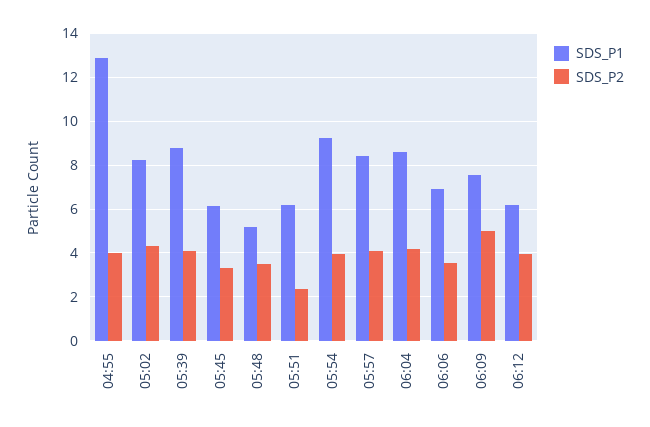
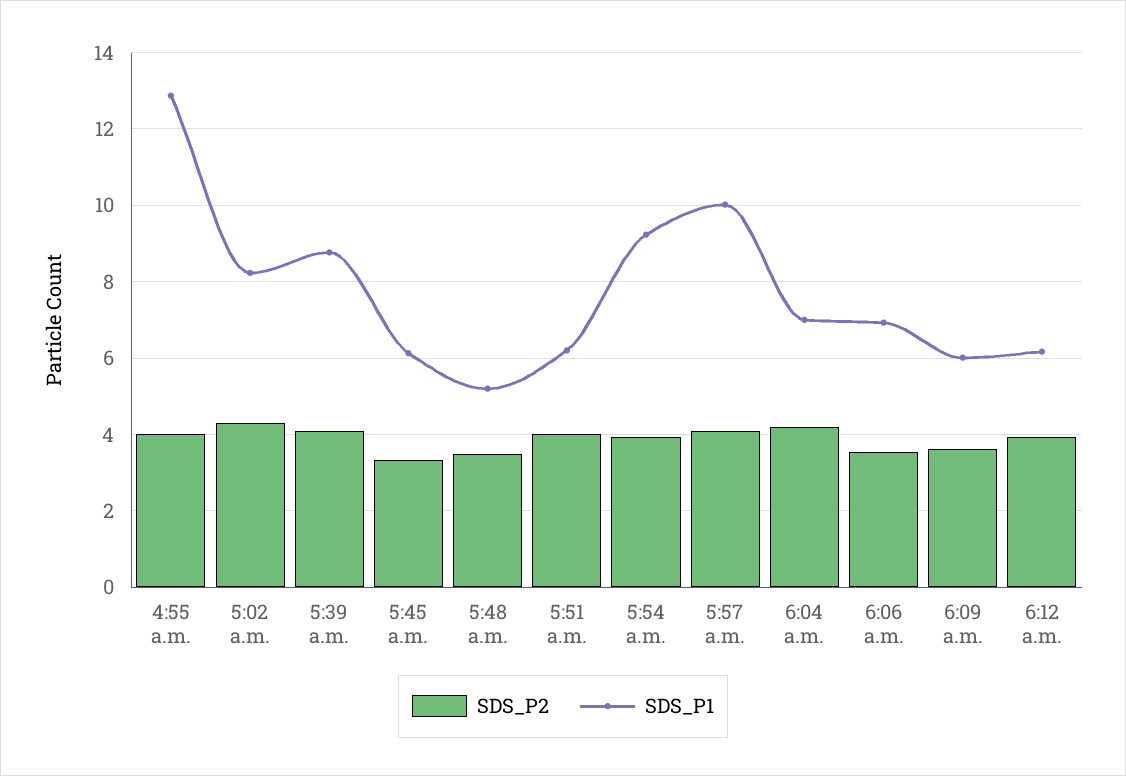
  {
    "SDS_P1": {
      "04:55": 12.8,
      "05:02": 8.2,
      "05:39": 8.8,
      "05:45": 6.2,
      "05:48": 5.2,
      "05:51": 6.2,
      "05:54": 9.2,
-     "05:57": 8.5,
+     "05:57": 10,
-     "06:04": 8.5,
+     "06:04": 7,
      "06:06": 7,
-     "06:09": 7.5,
+     "06:09": 6,
      "06:12": 6.2
    },
    "SDS_P2": {
      "04:55": 4,
      "05:02": 4.4,
      "05:39": 4.2,
      "05:45": 3.4,
      "05:48": 3.6,
-     "05:51": 2.5,
+     "05:51": 4,
      "05:54": 4,
      "05:57": 4.2,
      "06:04": 4.2,
      "06:06": 3.6,
-     "06:09": 5,
+     "06:09": 3.6,
      "06:12": 4
    }
  }

